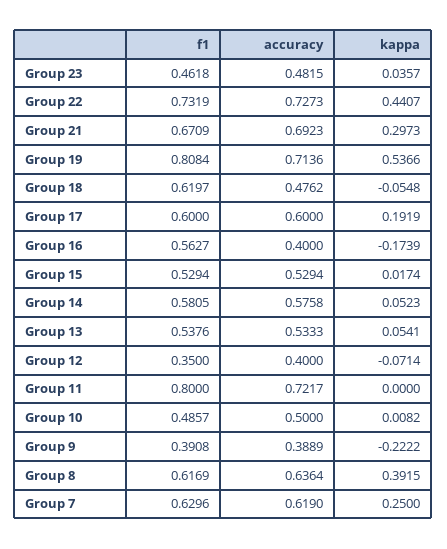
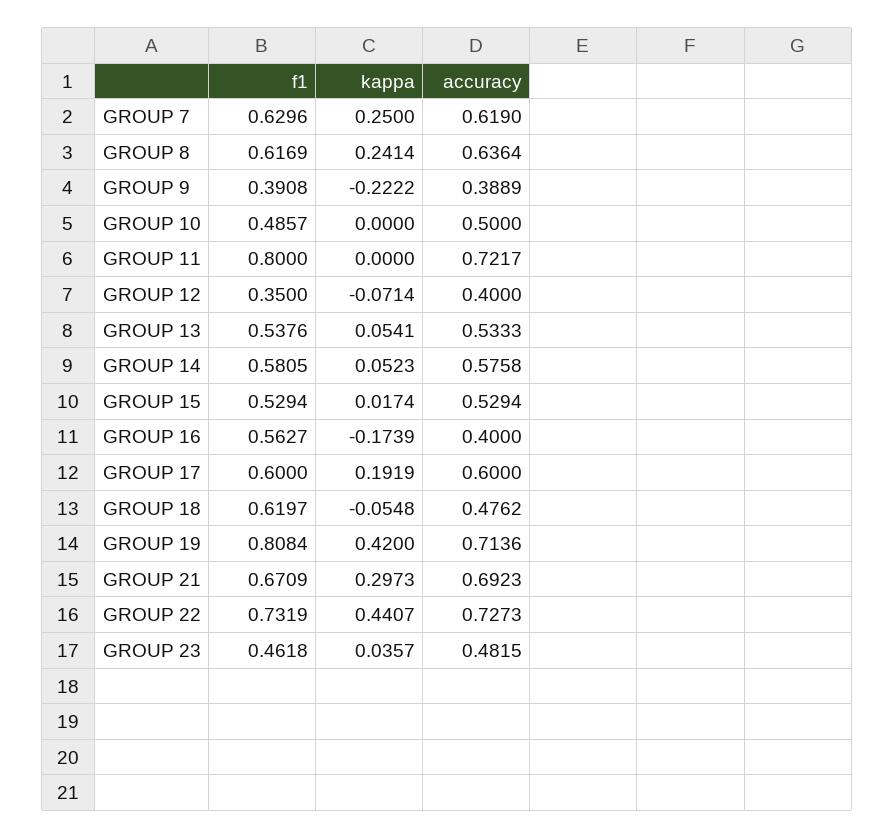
  {
    "f1": {
      "Group 23": 0.4618,
      "Group 22": 0.7319,
      "Group 21": 0.6709,
      "Group 19": 0.8084,
      "Group 18": 0.6197,
      "Group 17": 0.6,
      "Group 16": 0.5627,
      "Group 15": 0.5294,
      "Group 14": 0.5805,
      "Group 13": 0.5376,
      "Group 12": 0.35,
      "Group 11": 0.8,
      "Group 10": 0.4857,
      "Group 9": 0.3908,
      "Group 8": 0.6169,
      "Group 7": 0.6296
    },
    "accuracy": {
      "Group 23": 0.4815,
      "Group 22": 0.7273,
      "Group 21": 0.6923,
      "Group 19": 0.7136,
      "Group 18": 0.4762,
      "Group 17": 0.6,
      "Group 16": 0.4,
      "Group 15": 0.5294,
      "Group 14": 0.5758,
      "Group 13": 0.5333,
      "Group 12": 0.4,
      "Group 11": 0.7217,
      "Group 10": 0.5,
      "Group 9": 0.3889,
      "Group 8": 0.6364,
      "Group 7": 0.619
    },
    "kappa": {
      "Group 23": 0.0357,
      "Group 22": 0.4407,
      "Group 21": 0.2973,
-     "Group 19": 0.5366,
+     "Group 19": 0.42,
      "Group 18": -0.0548,
      "Group 17": 0.1919,
      "Group 16": -0.1739,
      "Group 15": 0.0174,
      "Group 14": 0.0523,
      "Group 13": 0.0541,
      "Group 12": -0.0714,
      "Group 11": 0,
-     "Group 10": 0.0082,
+     "Group 10": 0,
      "Group 9": -0.2222,
-     "Group 8": 0.3915,
+     "Group 8": 0.2414,
      "Group 7": 0.25
    }
  }

